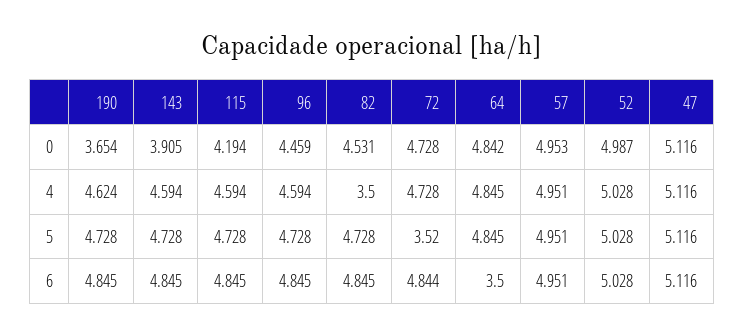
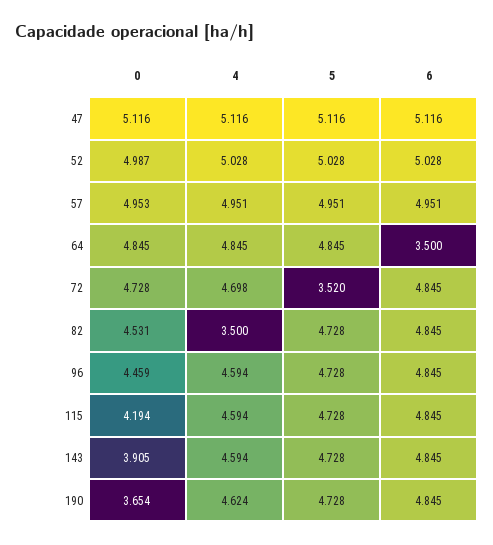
  {
    "190": {
      "0": 3.654,
      "4": 4.624,
      "5": 4.728,
      "6": 4.845
    },
    "143": {
      "0": 3.905,
      "4": 4.594,
      "5": 4.728,
      "6": 4.845
    },
    "115": {
      "0": 4.194,
      "4": 4.594,
      "5": 4.728,
      "6": 4.845
    },
    "96": {
      "0": 4.459,
      "4": 4.594,
      "5": 4.728,
      "6": 4.845
    },
    "82": {
      "0": 4.531,
      "4": 3.5,
      "5": 4.728,
      "6": 4.845
    },
    "72": {
      "0": 4.728,
-     "4": 4.728,
+     "4": 4.698,
      "5": 3.52,
-     "6": 4.844
+     "6": 4.845
    },
    "64": {
-     "0": 4.842,
+     "0": 4.845,
      "4": 4.845,
      "5": 4.845,
      "6": 3.5
    },
    "57": {
      "0": 4.953,
      "4": 4.951,
      "5": 4.951,
      "6": 4.951
    },
    "52": {
      "0": 4.987,
      "4": 5.028,
      "5": 5.028,
      "6": 5.028
    },
    "47": {
      "0": 5.116,
      "4": 5.116,
      "5": 5.116,
      "6": 5.116
    }
  }

